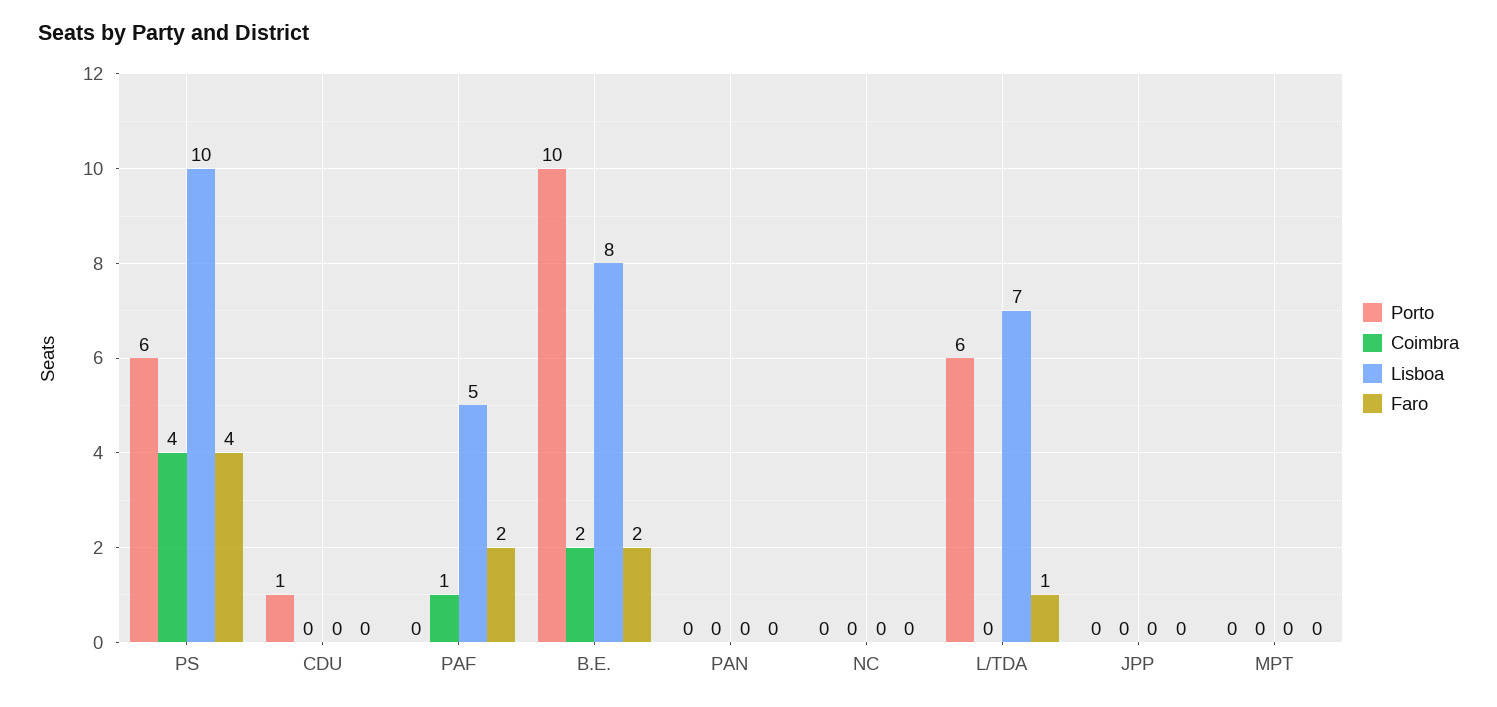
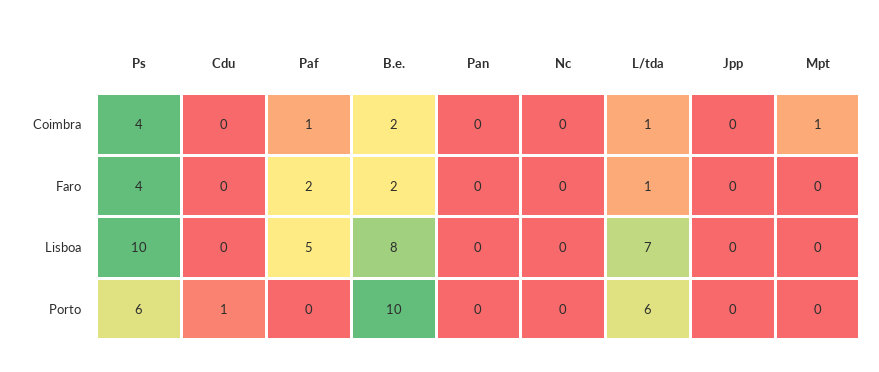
  {
    "Porto": {
      "PS": 6,
      "CDU": 1,
      "PAF": 0,
      "B.E.": 10,
      "PAN": 0,
      "NC": 0,
      "L/TDA": 6,
      "JPP": 0,
      "MPT": 0
    },
    "Coimbra": {
      "PS": 4,
      "CDU": 0,
      "PAF": 1,
      "B.E.": 2,
      "PAN": 0,
      "NC": 0,
-     "L/TDA": 0,
+     "L/TDA": 1,
      "JPP": 0,
-     "MPT": 0
+     "MPT": 1
    },
    "Lisboa": {
      "PS": 10,
      "CDU": 0,
      "PAF": 5,
      "B.E.": 8,
      "PAN": 0,
      "NC": 0,
      "L/TDA": 7,
      "JPP": 0,
      "MPT": 0
    },
    "Faro": {
      "PS": 4,
      "CDU": 0,
      "PAF": 2,
      "B.E.": 2,
      "PAN": 0,
      "NC": 0,
      "L/TDA": 1,
      "JPP": 0,
      "MPT": 0
    }
  }

